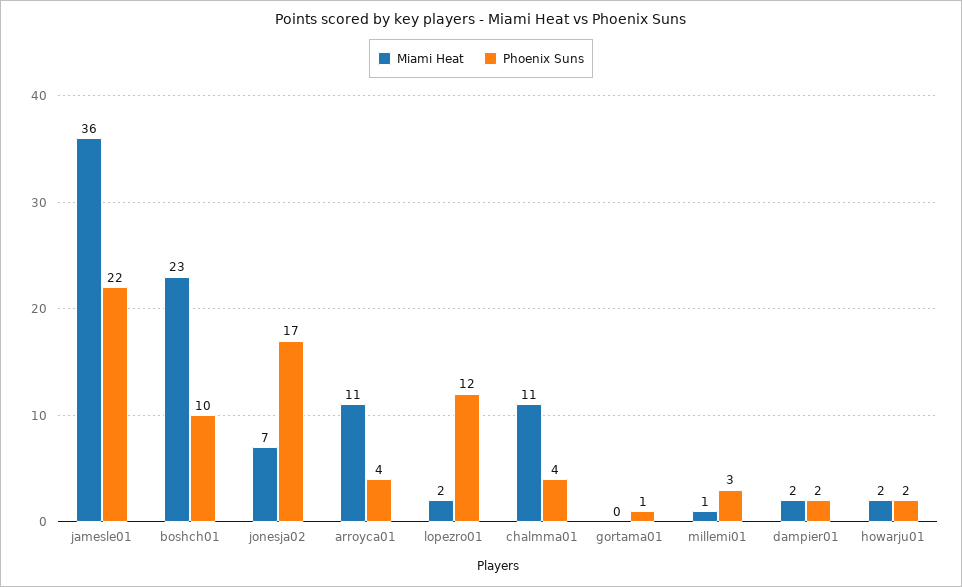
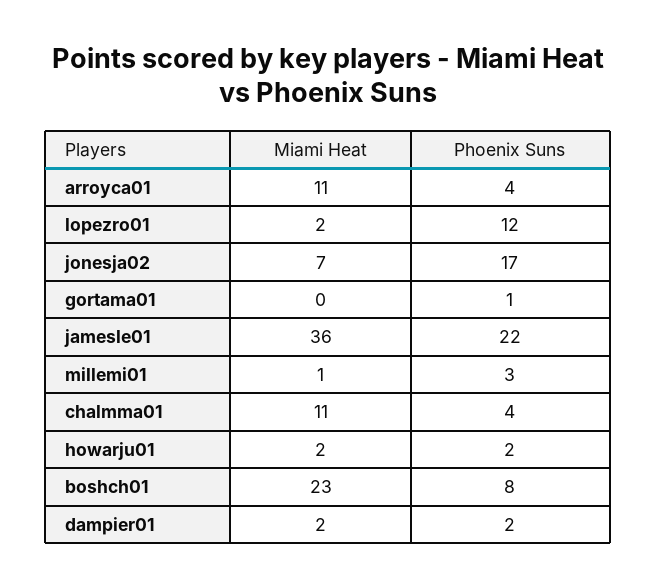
  {
    "Miami Heat": {
      "jamesle01": 36,
      "boshch01": 23,
      "jonesja02": 7,
      "arroyca01": 11,
      "lopezro01": 2,
      "chalmma01": 11,
      "gortama01": 0,
      "millemi01": 1,
      "dampier01": 2,
      "howarju01": 2
    },
    "Phoenix Suns": {
      "jamesle01": 22,
-     "boshch01": 10,
+     "boshch01": 8,
      "jonesja02": 17,
      "arroyca01": 4,
      "lopezro01": 12,
      "chalmma01": 4,
      "gortama01": 1,
      "millemi01": 3,
      "dampier01": 2,
      "howarju01": 2
    }
  }

